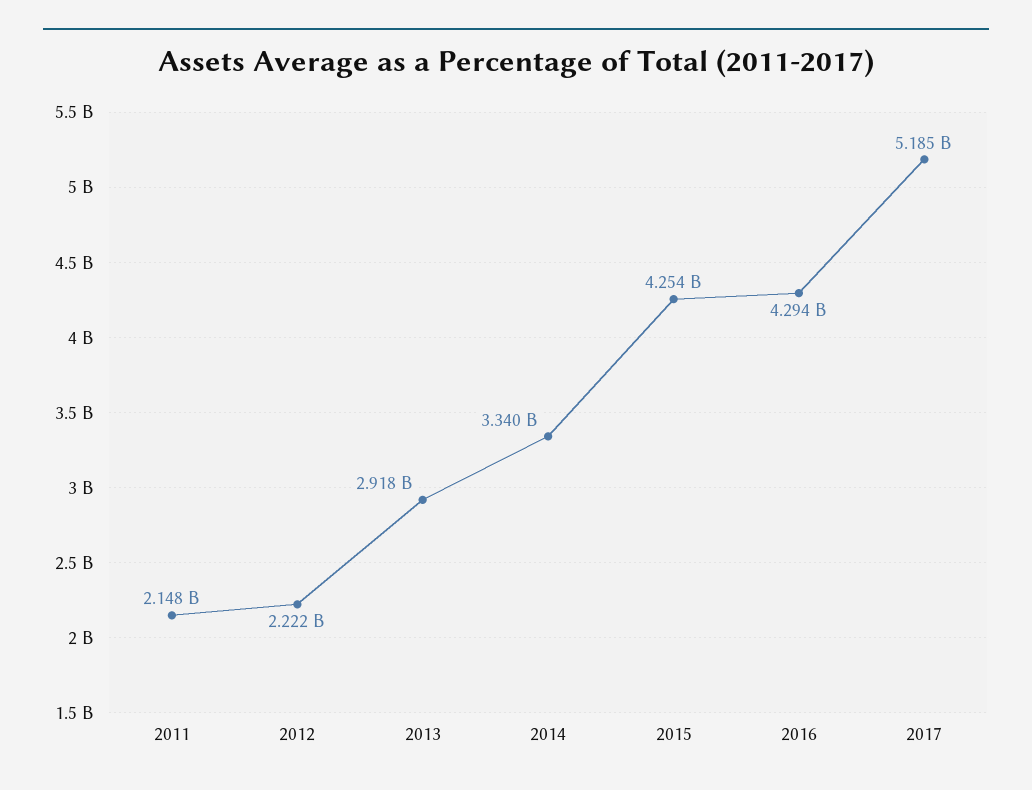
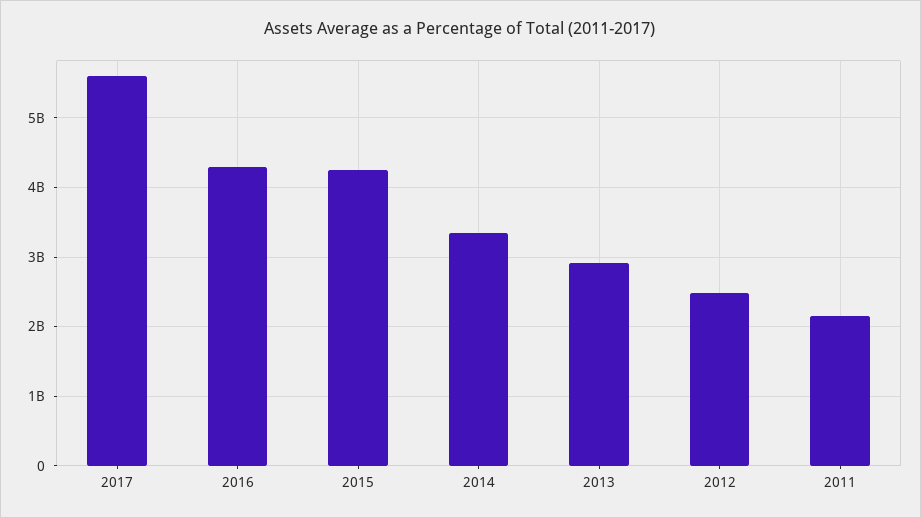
  {
    "2011": 2148000000,
-   "2012": 2222000000,
+   "2012": 2500000000,
    "2013": 2918000000,
    "2014": 3340000000,
    "2015": 4254000000,
    "2016": 4294000000,
-   "2017": 5185000000
+   "2017": 5600000000
  }

